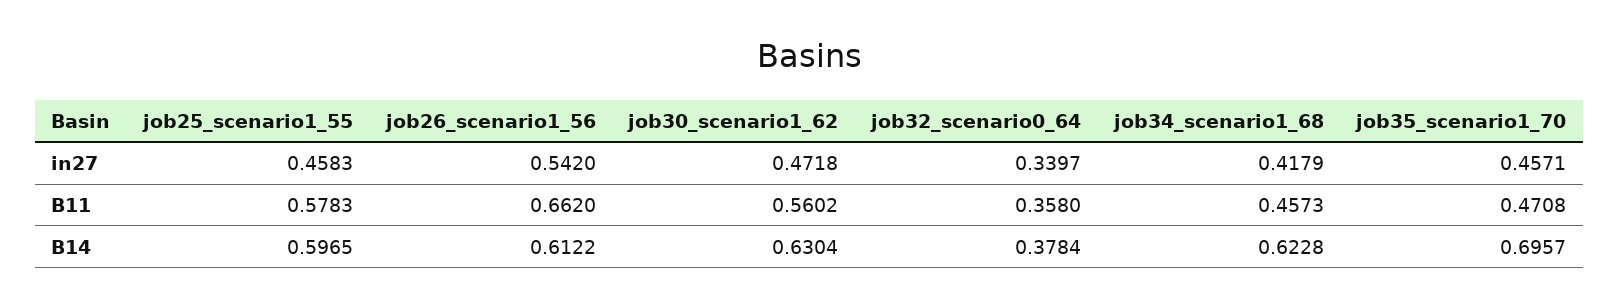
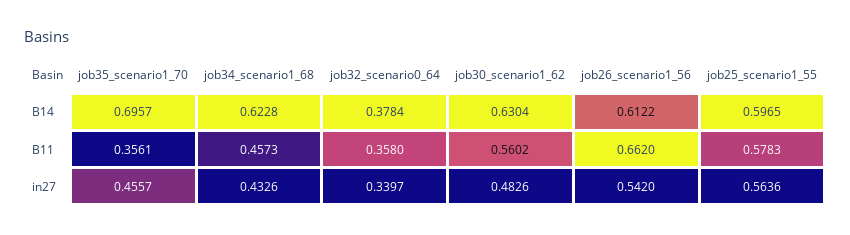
  {
    "job25_scenario1_55": {
-     "in27": 0.4583,
+     "in27": 0.5636,
      "B11": 0.5783,
      "B14": 0.5965
    },
    "job26_scenario1_56": {
      "in27": 0.542,
      "B11": 0.662,
      "B14": 0.6122
    },
    "job30_scenario1_62": {
-     "in27": 0.4718,
+     "in27": 0.4826,
      "B11": 0.5602,
      "B14": 0.6304
    },
    "job32_scenario0_64": {
      "in27": 0.3397,
      "B11": 0.358,
      "B14": 0.3784
    },
    "job34_scenario1_68": {
-     "in27": 0.4179,
+     "in27": 0.4326,
      "B11": 0.4573,
      "B14": 0.6228
    },
    "job35_scenario1_70": {
-     "in27": 0.4571,
+     "in27": 0.4557,
-     "B11": 0.4708,
+     "B11": 0.3561,
      "B14": 0.6957
    }
  }

